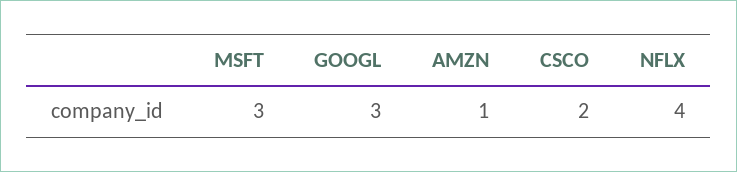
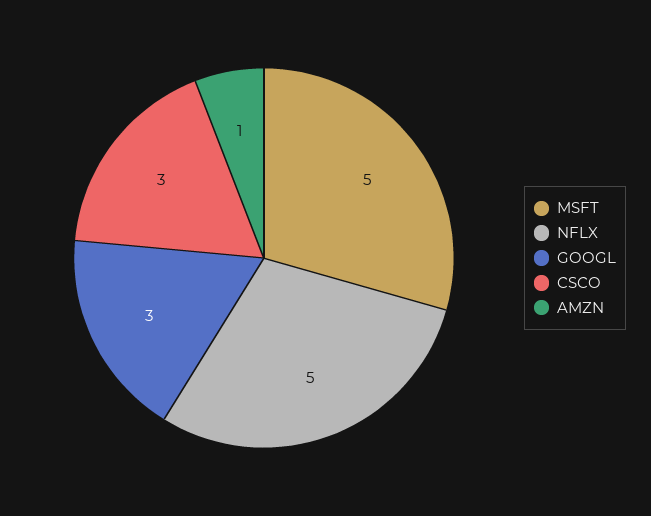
  {
-   "MSFT": 3,
+   "MSFT": 5,
    "GOOGL": 3,
    "AMZN": 1,
-   "CSCO": 2,
+   "CSCO": 3,
-   "NFLX": 4
+   "NFLX": 5
  }

